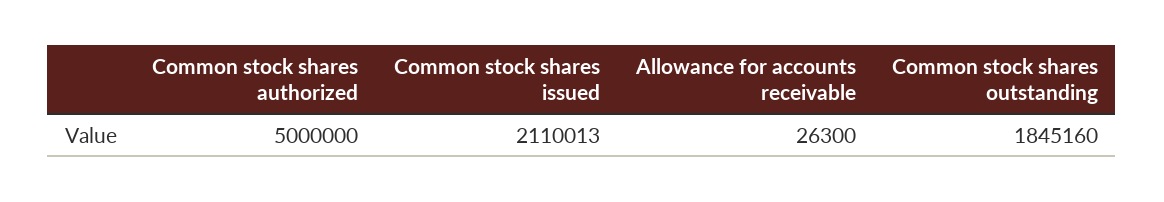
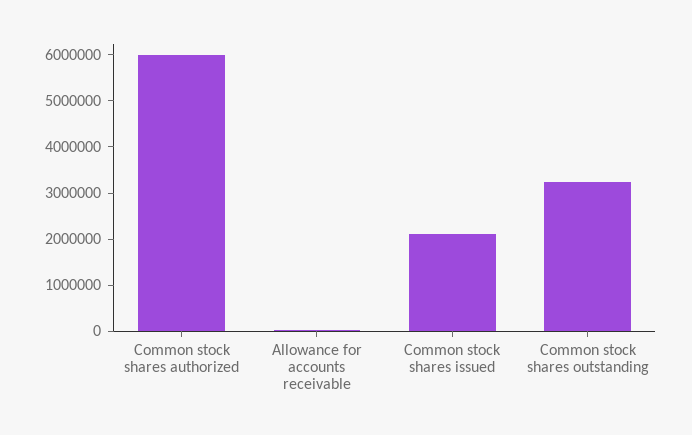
  {
-   "Common stock shares authorized": 5000000,
+   "Common stock shares authorized": 6000000,
    "Common stock shares issued": 2110013,
    "Allowance for accounts receivable": 26300,
-   "Common stock shares outstanding": 1845160
+   "Common stock shares outstanding": 3200000
  }

